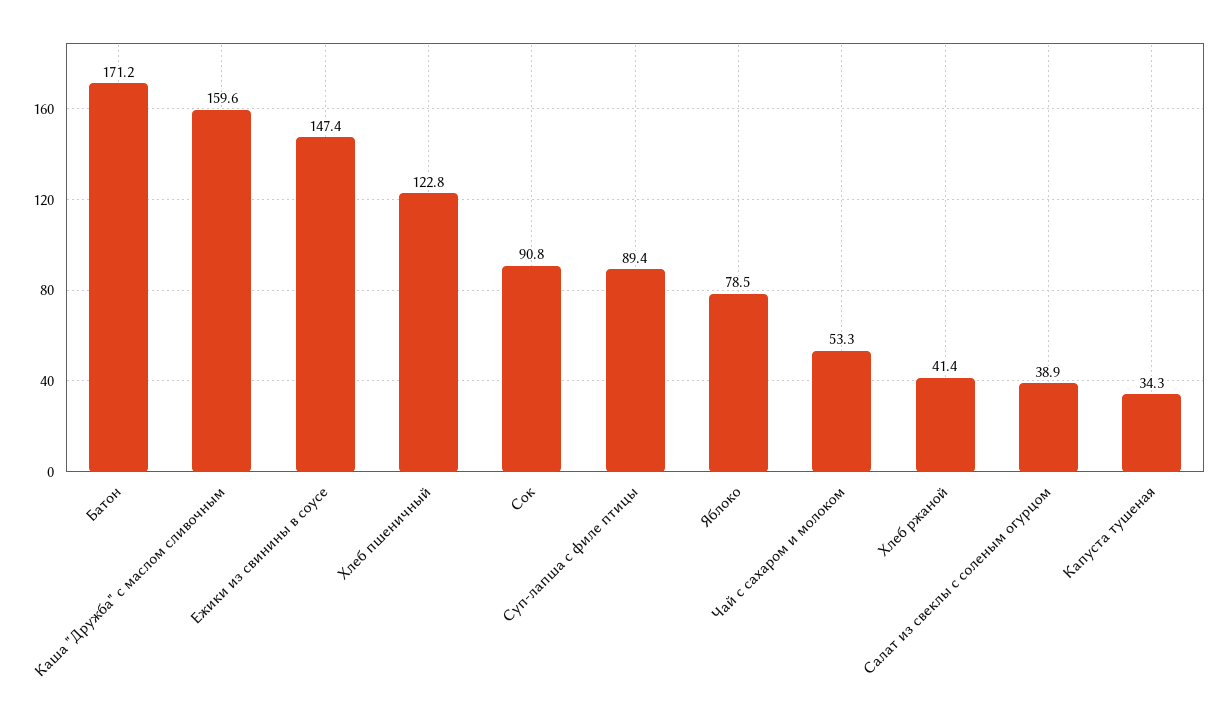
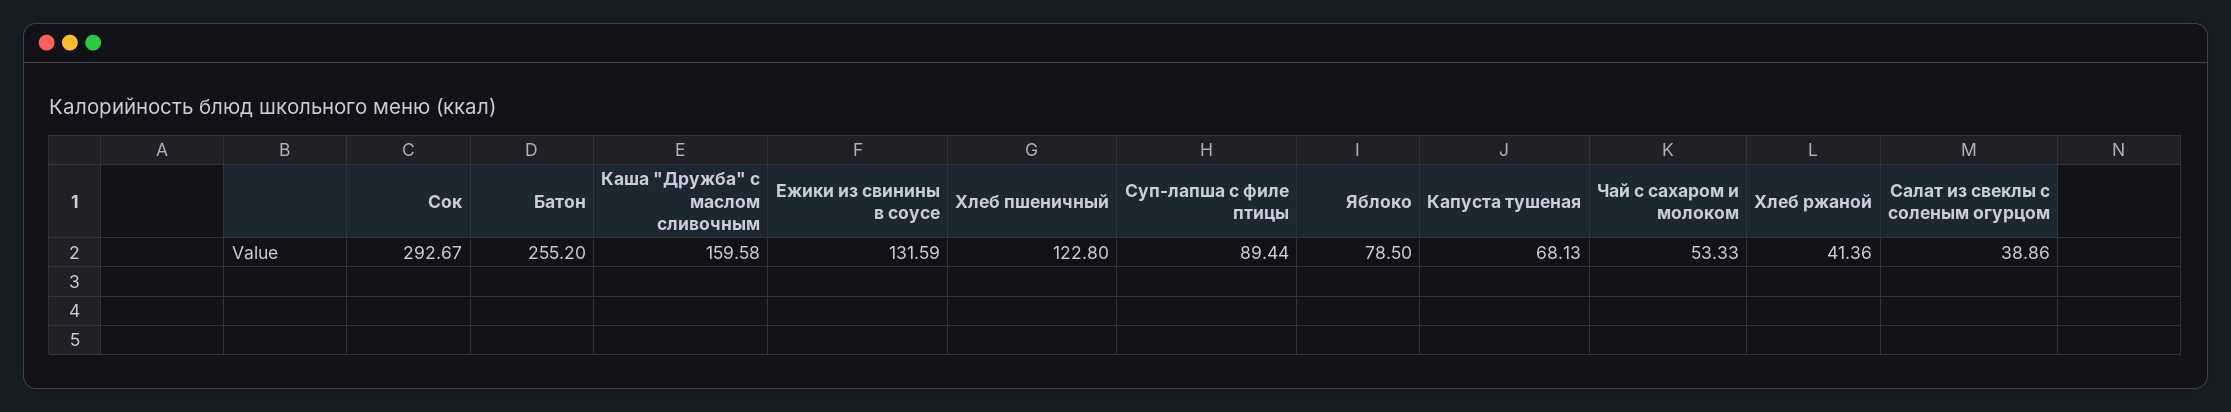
  {
-   "Батон": 171.2,
+   "Батон": 255.2,
    "Каша \"Дружба\" с маслом сливочным": 159.58,
-   "Ежики из свинины в соусе": 147.4,
+   "Ежики из свинины в соусе": 131.59,
    "Хлеб пшеничный": 122.8,
-   "Сок": 90.8,
+   "Сок": 292.67,
    "Суп-лапша с филе птицы": 89.44,
    "Яблоко": 78.5,
    "Чай с сахаром и молоком": 53.33,
    "Хлеб ржаной": 41.36,
    "Салат из свеклы с соленым огурцом": 38.86,
-   "Капуста тушеная": 34.3
+   "Капуста тушеная": 68.13
  }

